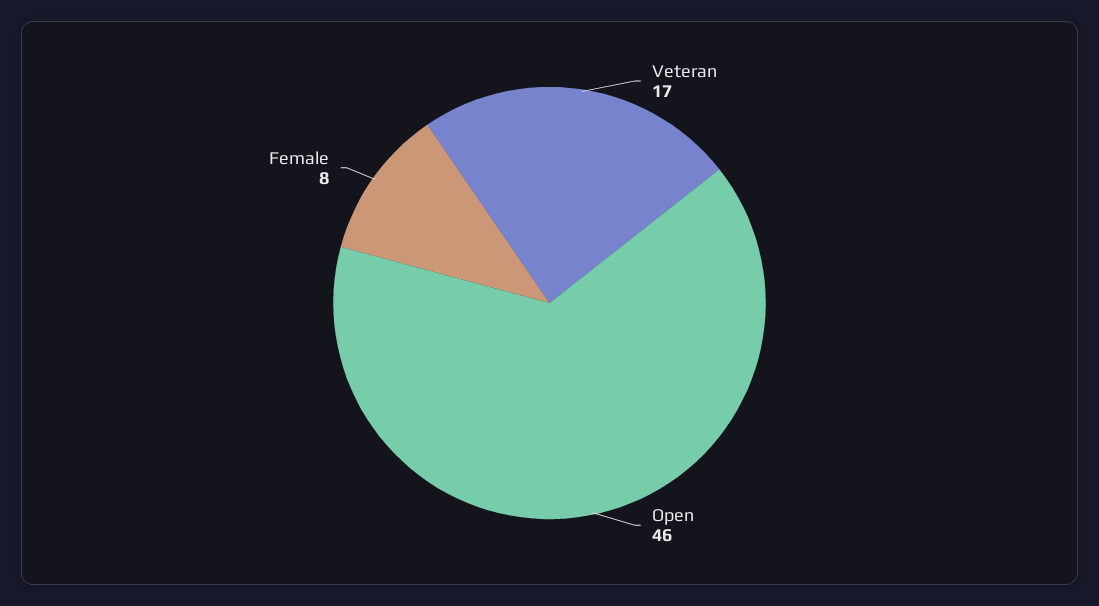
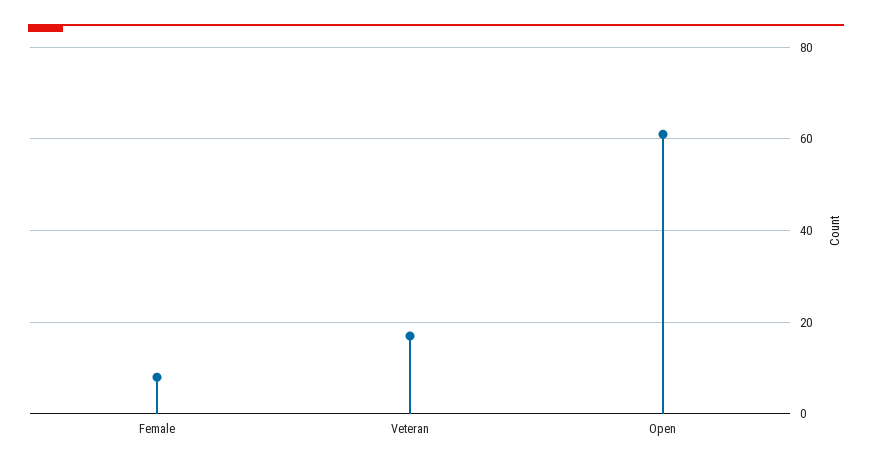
  {
    "Veteran": 17,
-   "Open": 46,
+   "Open": 60,
    "Female": 8
  }

